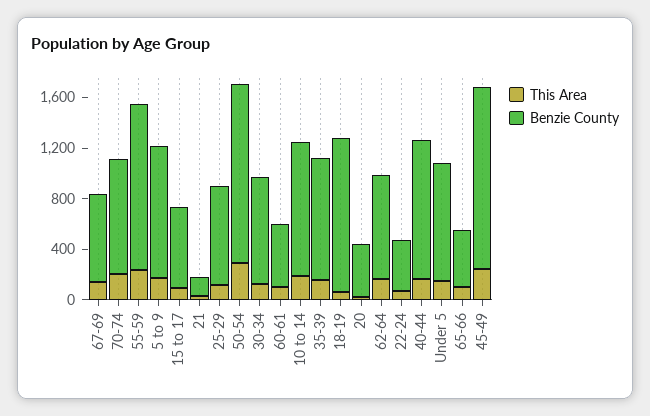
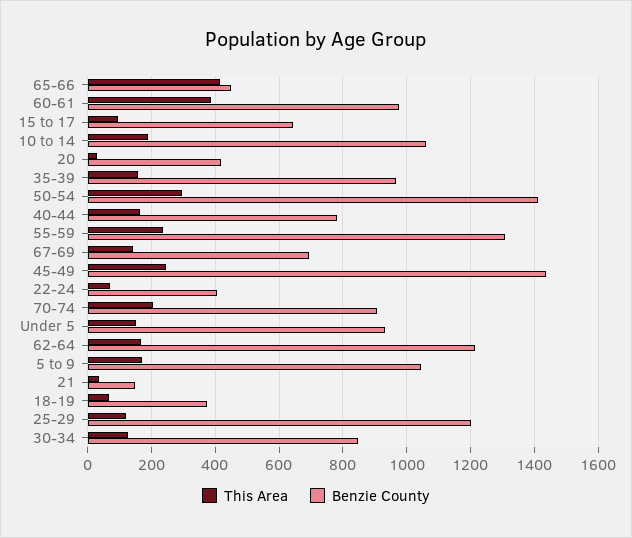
  {
    "This Area": {
      "67-69": 140,
      "70-74": 200,
      "55-59": 240,
      "5 to 9": 180,
      "15 to 17": 100,
      "21": 40,
      "25-29": 120,
      "50-54": 300,
      "30-34": 120,
-     "60-61": 100,
+     "60-61": 380,
      "10 to 14": 200,
      "35-39": 160,
      "18-19": 60,
      "20": 20,
      "62-64": 160,
      "22-24": 80,
      "40-44": 160,
      "Under 5": 160,
-     "65-66": 100,
+     "65-66": 420,
      "45-49": 240
    },
    "Benzie County": {
      "67-69": 700,
      "70-74": 900,
      "55-59": 1300,
      "5 to 9": 1040,
      "15 to 17": 640,
      "21": 140,
-     "25-29": 800,
+     "25-29": 1200,
      "50-54": 1420,
      "30-34": 840,
-     "60-61": 500,
+     "60-61": 980,
      "10 to 14": 1060,
      "35-39": 960,
-     "18-19": 1200,
+     "18-19": 380,
      "20": 420,
-     "62-64": 800,
+     "62-64": 1220,
      "22-24": 400,
-     "40-44": 1100,
+     "40-44": 780,
      "Under 5": 940,
      "65-66": 460,
      "45-49": 1440
    }
  }

